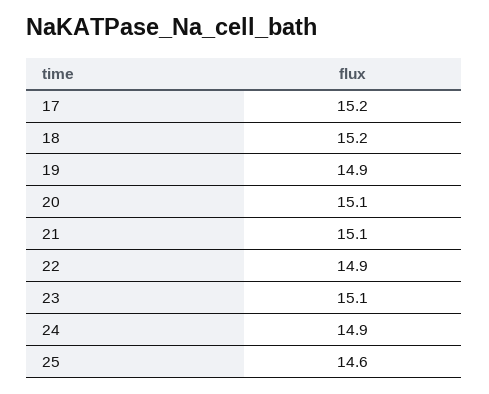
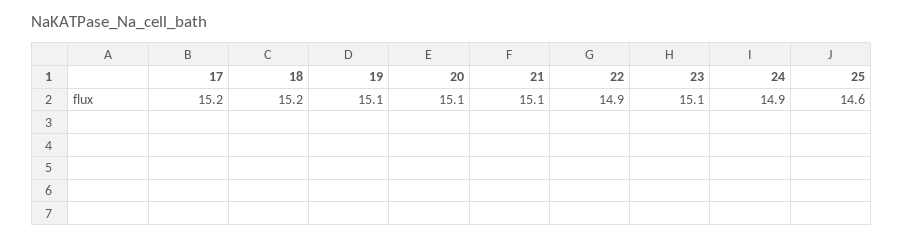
  {
    "17": 15.2,
    "18": 15.2,
-   "19": 14.9,
+   "19": 15.1,
    "20": 15.1,
    "21": 15.1,
    "22": 14.9,
    "23": 15.1,
    "24": 14.9,
    "25": 14.6
  }

